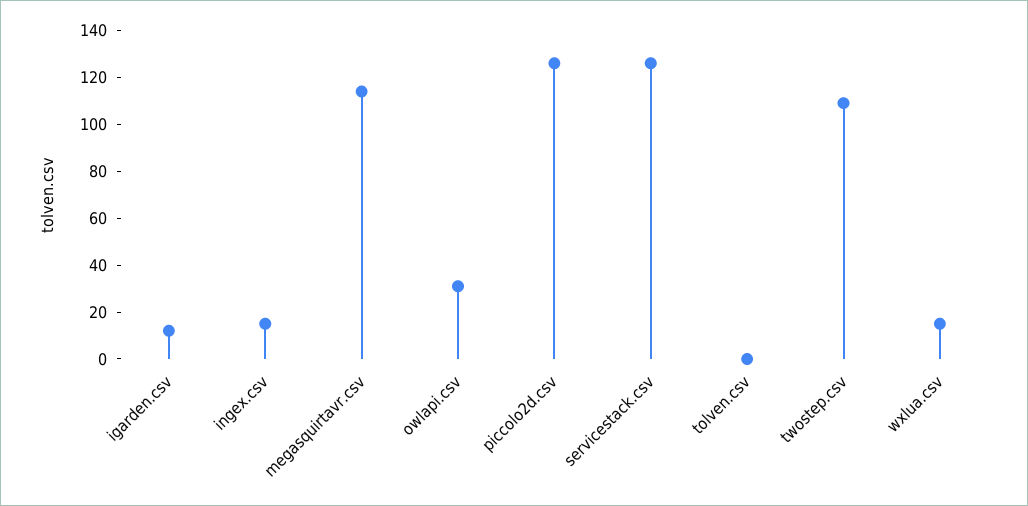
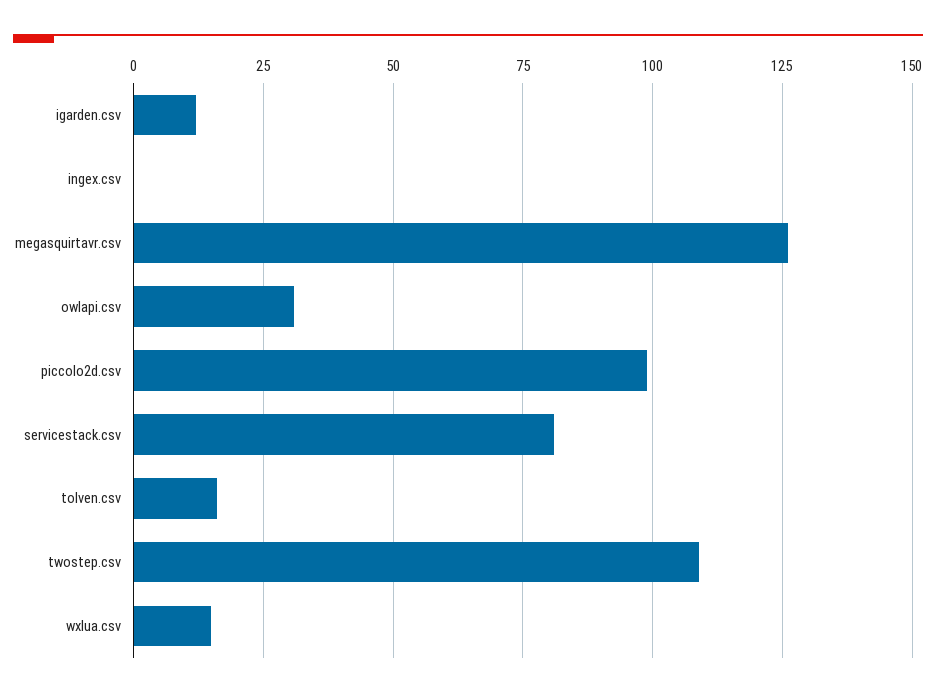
  {
    "igarden.csv": 10,
-   "ingex.csv": 15,
+   "ingex.csv": 0,
-   "megasquirtavr.csv": 115,
+   "megasquirtavr.csv": 125,
    "owlapi.csv": 30,
-   "piccolo2d.csv": 125,
+   "piccolo2d.csv": 100,
-   "servicestack.csv": 125,
+   "servicestack.csv": 80,
-   "tolven.csv": 0,
+   "tolven.csv": 15,
    "twostep.csv": 110,
    "wxlua.csv": 15
  }

